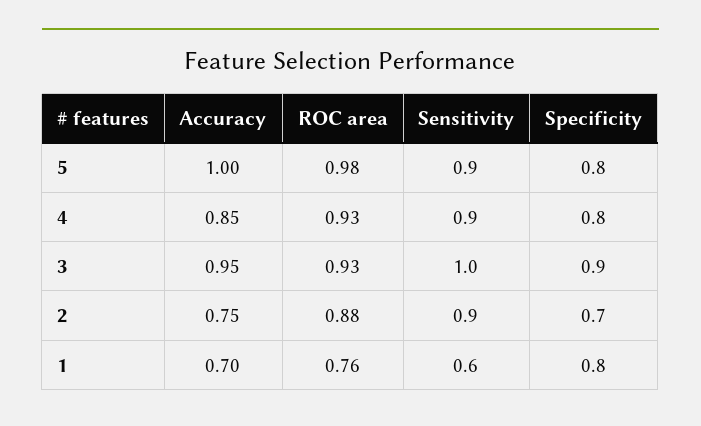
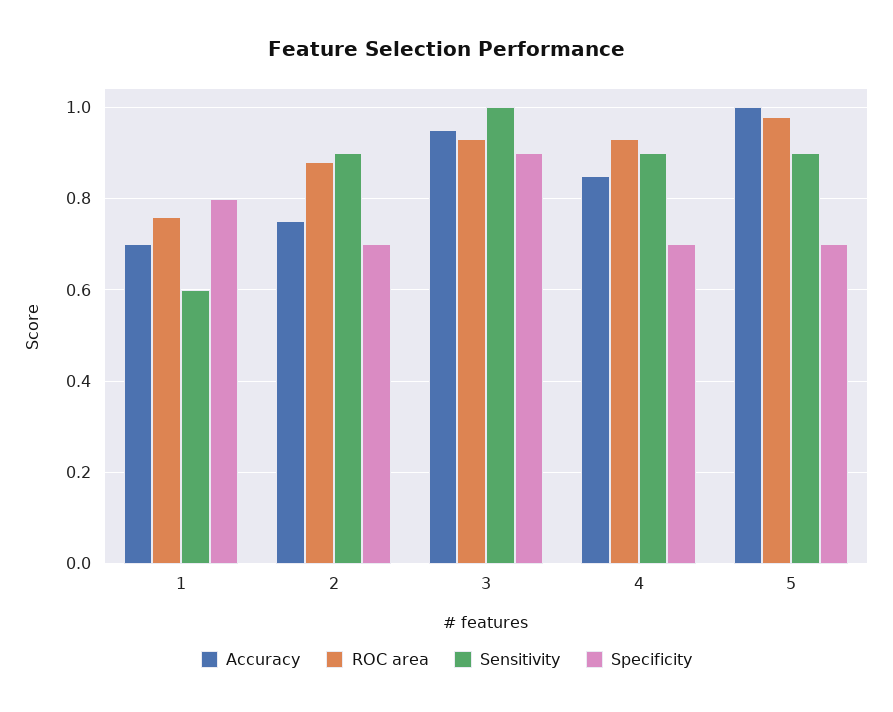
  {
    "Accuracy": {
      "5": 1,
      "4": 0.85,
      "3": 0.95,
      "2": 0.75,
      "1": 0.7
    },
    "ROC area": {
      "5": 0.98,
      "4": 0.93,
      "3": 0.93,
      "2": 0.88,
      "1": 0.76
    },
    "Sensitivity": {
      "5": 0.9,
      "4": 0.9,
      "3": 1,
      "2": 0.9,
      "1": 0.6
    },
    "Specificity": {
-     "5": 0.8,
+     "5": 0.7,
-     "4": 0.8,
+     "4": 0.7,
      "3": 0.9,
      "2": 0.7,
      "1": 0.8
    }
  }

